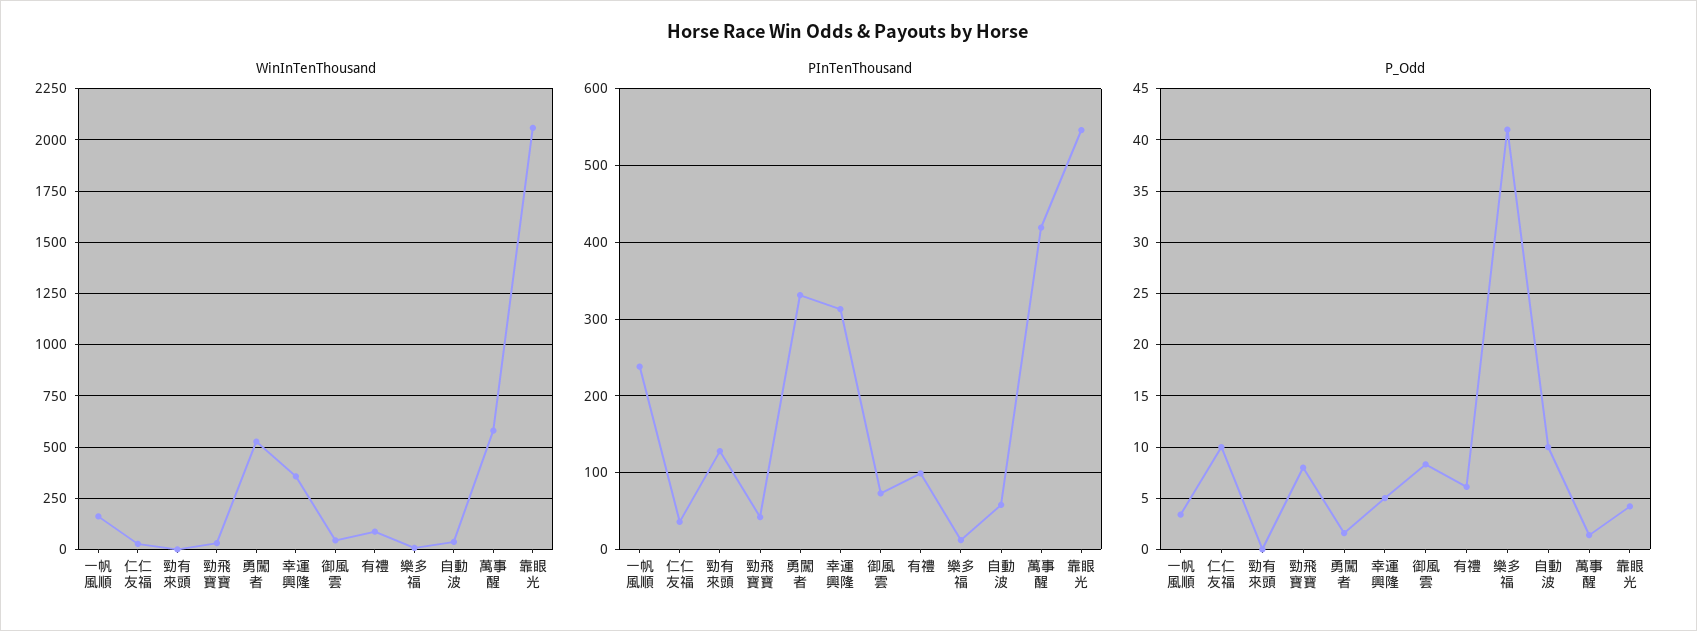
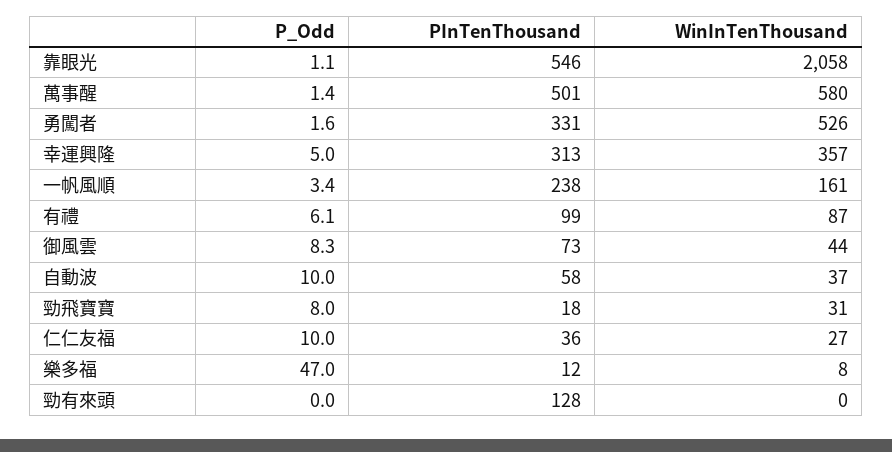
  {
    "WinInTenThousand": {
      "一帆風順": 161,
      "仁仁友福": 27,
      "勁有來頭": 0,
      "勁飛寶寶": 31,
      "勇闖者": 526,
      "幸運興隆": 357,
      "御風雲": 44,
      "有禮": 87,
      "樂多福": 8,
      "自動波": 37,
      "萬事醒": 580,
      "靠眼光": 2058
    },
    "PInTenThousand": {
      "一帆風順": 238,
      "仁仁友福": 36,
      "勁有來頭": 128,
-     "勁飛寶寶": 40,
+     "勁飛寶寶": 18,
      "勇闖者": 331,
      "幸運興隆": 313,
      "御風雲": 73,
      "有禮": 99,
      "樂多福": 12,
      "自動波": 58,
-     "萬事醒": 420,
+     "萬事醒": 501,
      "靠眼光": 546
    },
    "P_Odd": {
      "一帆風順": 3.4,
      "仁仁友福": 10,
      "勁有來頭": 0,
      "勁飛寶寶": 8,
      "勇闖者": 1.6,
      "幸運興隆": 5,
      "御風雲": 8.3,
      "有禮": 6.1,
-     "樂多福": 41,
+     "樂多福": 47,
      "自動波": 10,
      "萬事醒": 1.4,
-     "靠眼光": 4
+     "靠眼光": 1.1
    }
  }

